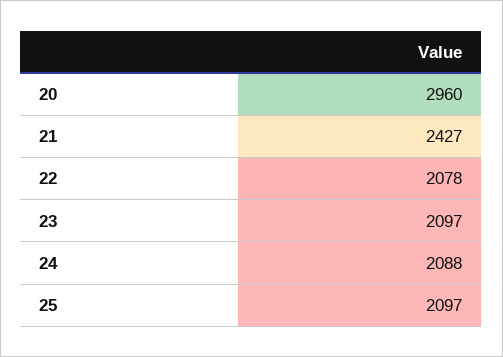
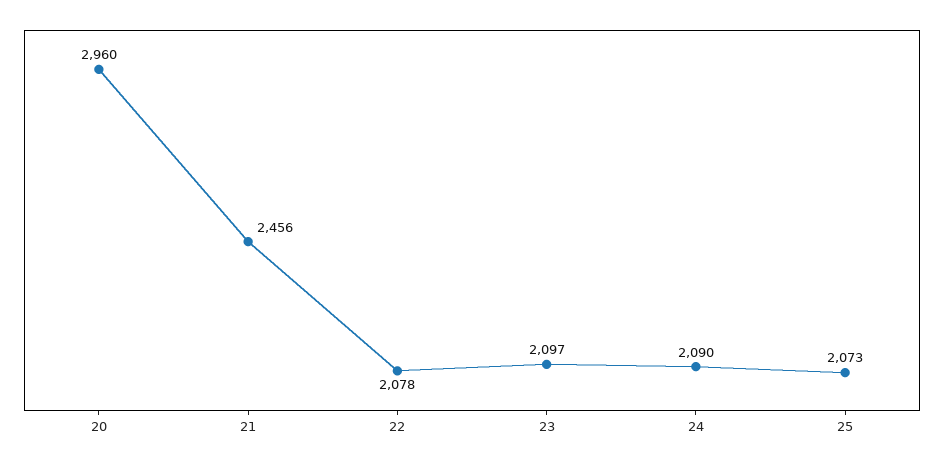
  {
    "20": 2960,
-   "21": 2427,
+   "21": 2456,
    "22": 2078,
    "23": 2097,
-   "24": 2088,
+   "24": 2090,
-   "25": 2097
+   "25": 2073
  }

